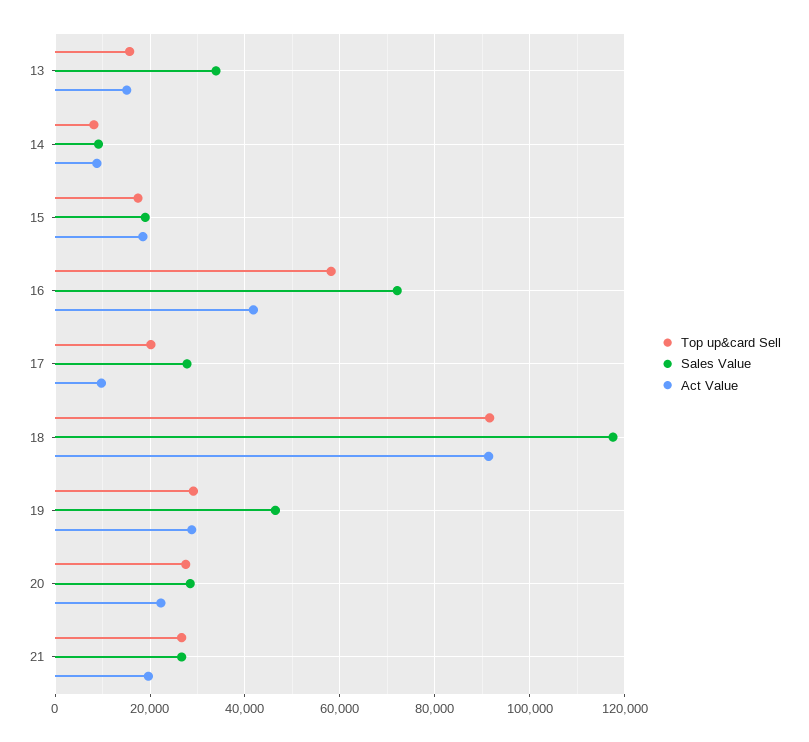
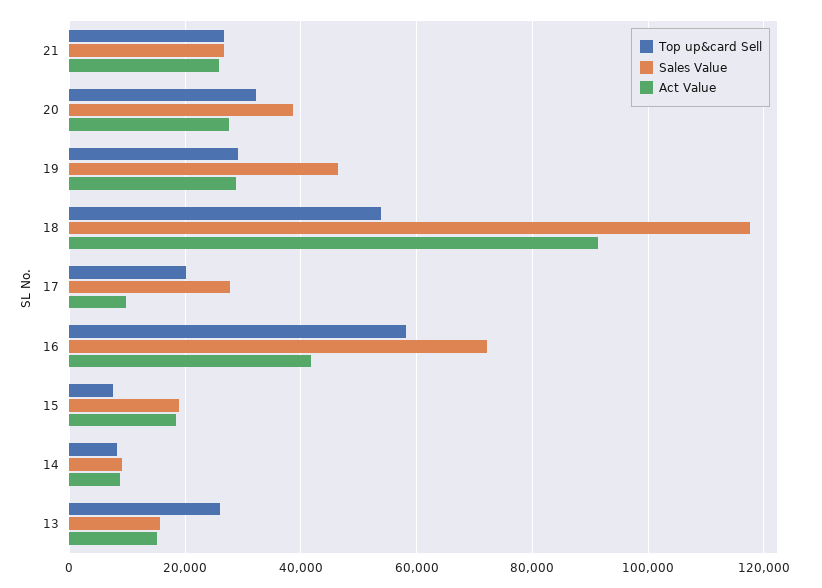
  {
    "Top up&card Sell": {
-     "13": 16000,
+     "13": 26000,
      "14": 8000,
-     "15": 18000,
+     "15": 8000,
      "16": 58000,
      "17": 20000,
-     "18": 92000,
+     "18": 54000,
      "19": 30000,
-     "20": 28000,
+     "20": 32000,
      "21": 26000
    },
    "Sales Value": {
-     "13": 34000,
+     "13": 16000,
      "14": 10000,
      "15": 18000,
      "16": 72000,
      "17": 28000,
      "18": 118000,
      "19": 46000,
-     "20": 28000,
+     "20": 38000,
      "21": 26000
    },
    "Act Value": {
      "13": 16000,
      "14": 8000,
      "15": 18000,
      "16": 42000,
      "17": 10000,
      "18": 92000,
      "19": 28000,
-     "20": 22000,
+     "20": 28000,
-     "21": 20000
+     "21": 26000
    }
  }

